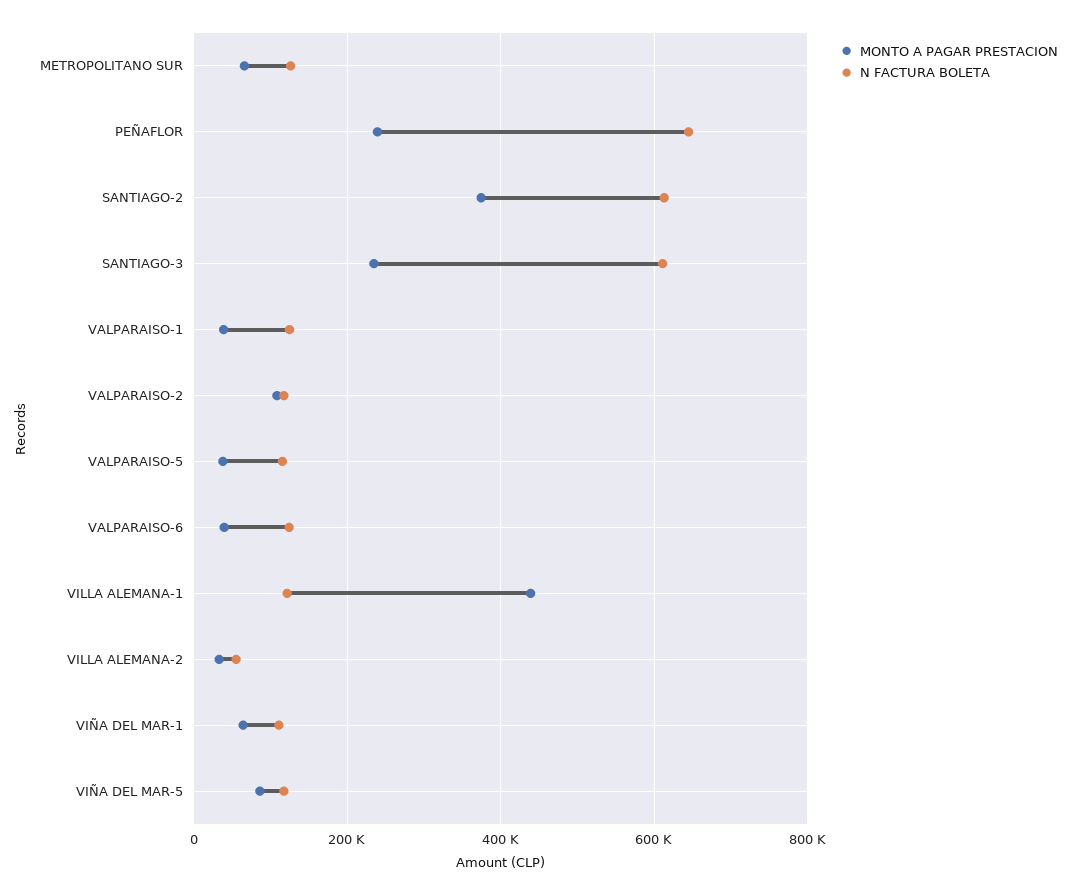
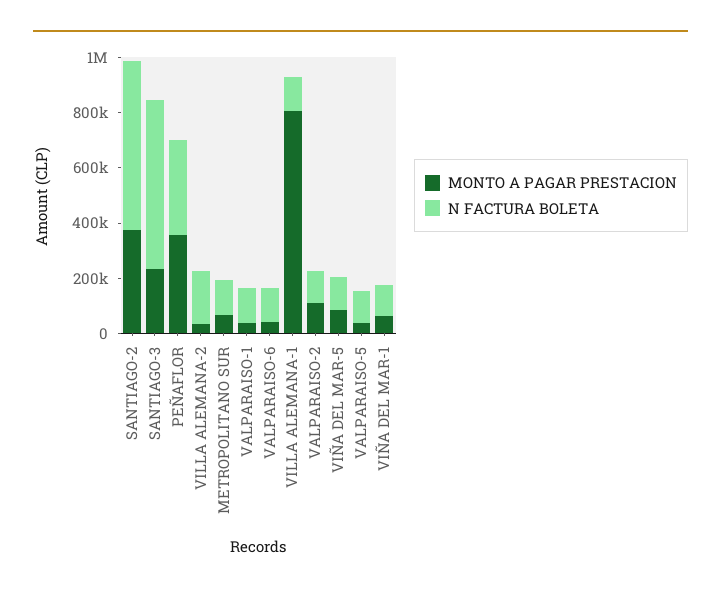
  {
    "MONTO A PAGAR PRESTACION": {
      "METROPOLITANO SUR": 60000,
-     "PEÑAFLOR": 240000,
+     "PEÑAFLOR": 350000,
      "SANTIAGO-2": 380000,
      "SANTIAGO-3": 240000,
      "VALPARAISO-1": 40000,
      "VALPARAISO-2": 100000,
      "VALPARAISO-5": 40000,
      "VALPARAISO-6": 40000,
-     "VILLA ALEMANA-1": 440000,
+     "VILLA ALEMANA-1": 800000,
      "VILLA ALEMANA-2": 40000,
      "VIÑA DEL MAR-1": 60000,
      "VIÑA DEL MAR-5": 80000
    },
    "N FACTURA BOLETA": {
      "METROPOLITANO SUR": 120000,
-     "PEÑAFLOR": 640000,
+     "PEÑAFLOR": 350000,
      "SANTIAGO-2": 620000,
      "SANTIAGO-3": 620000,
      "VALPARAISO-1": 120000,
      "VALPARAISO-2": 120000,
      "VALPARAISO-5": 120000,
      "VALPARAISO-6": 120000,
      "VILLA ALEMANA-1": 120000,
-     "VILLA ALEMANA-2": 60000,
+     "VILLA ALEMANA-2": 200000,
      "VIÑA DEL MAR-1": 120000,
      "VIÑA DEL MAR-5": 120000
    }
  }

